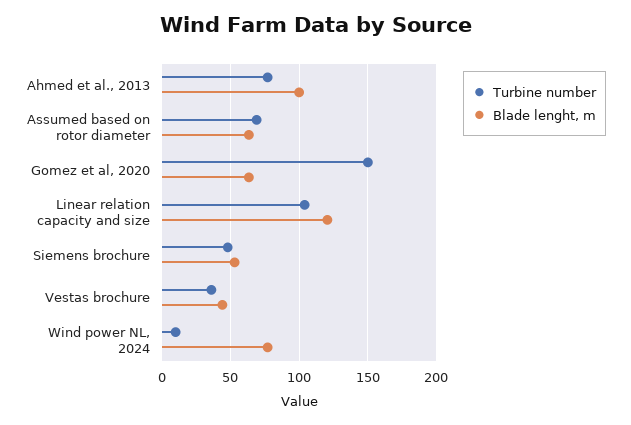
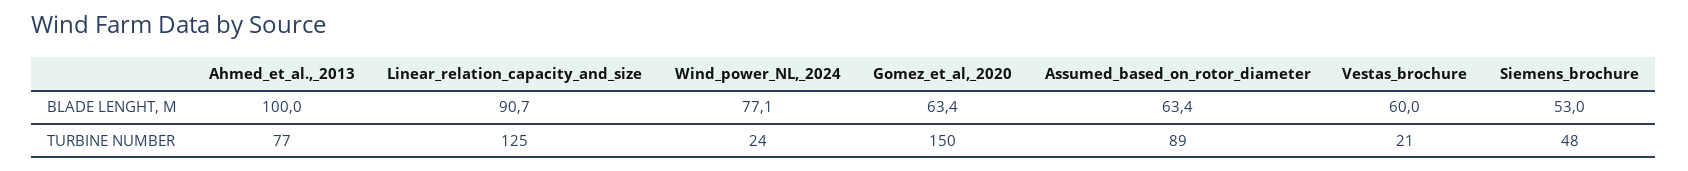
  {
    "Turbine number": {
      "Ahmed et al., 2013": 77,
-     "Assumed based on rotor diameter": 70,
+     "Assumed based on rotor diameter": 89,
      "Gomez et al, 2020": 150,
-     "Linear relation capacity and size": 105,
+     "Linear relation capacity and size": 125,
      "Siemens brochure": 48,
-     "Vestas brochure": 35,
+     "Vestas brochure": 21,
-     "Wind power NL, 2024": 10
+     "Wind power NL, 2024": 24
    },
    "Blade lenght, m": {
      "Ahmed et al., 2013": 100,
      "Assumed based on rotor diameter": 63.4,
      "Gomez et al, 2020": 63.4,
-     "Linear relation capacity and size": 120,
+     "Linear relation capacity and size": 90.7,
      "Siemens brochure": 53,
-     "Vestas brochure": 45,
+     "Vestas brochure": 60,
      "Wind power NL, 2024": 77.1
    }
  }

